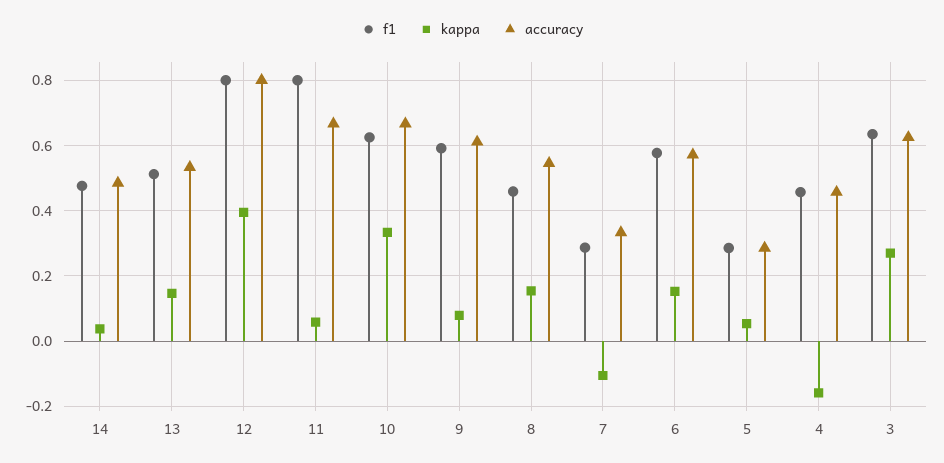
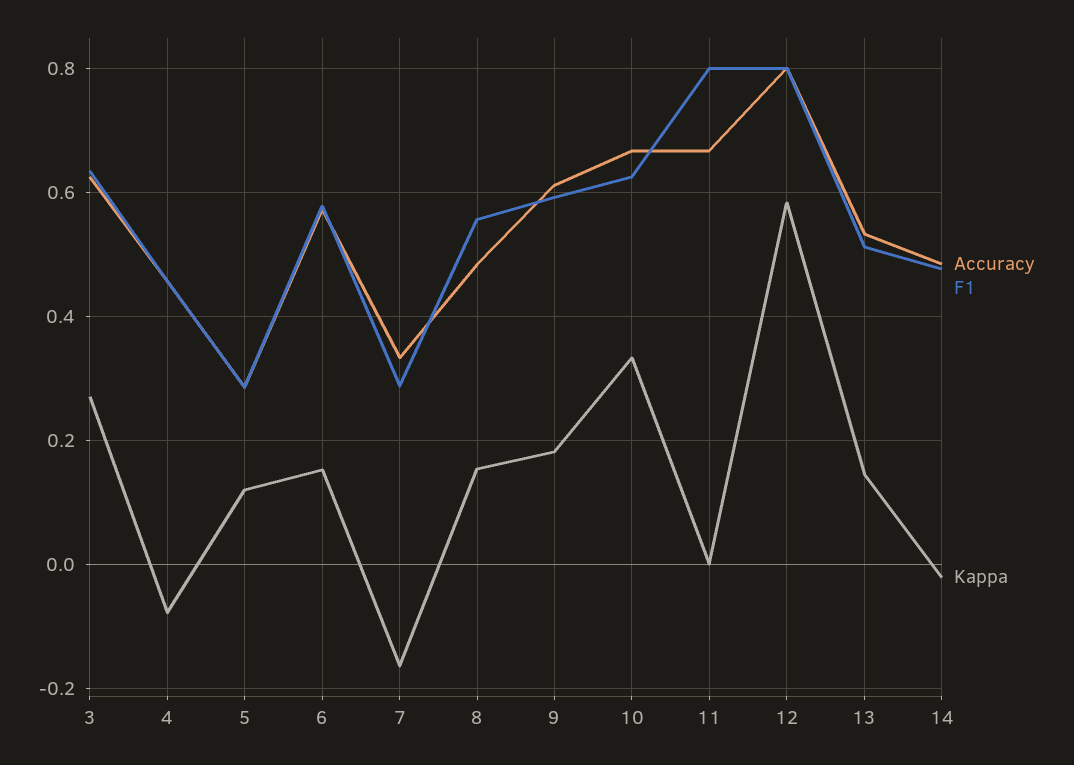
  {
    "f1": {
      "14": 0.48,
      "13": 0.52,
      "12": 0.8,
      "11": 0.8,
      "10": 0.62,
      "9": 0.6,
-     "8": 0.46,
+     "8": 0.56,
      "7": 0.28,
      "6": 0.58,
      "5": 0.28,
      "4": 0.46,
      "3": 0.64
    },
    "kappa": {
-     "14": 0.04,
+     "14": -0.02,
      "13": 0.14,
-     "12": 0.4,
+     "12": 0.58,
-     "11": 0.06,
+     "11": 0,
      "10": 0.34,
-     "9": 0.08,
+     "9": 0.18,
      "8": 0.16,
-     "7": -0.1,
+     "7": -0.16,
      "6": 0.16,
-     "5": 0.06,
+     "5": 0.12,
-     "4": -0.16,
+     "4": -0.08,
      "3": 0.28
    },
    "accuracy": {
      "14": 0.48,
      "13": 0.54,
      "12": 0.8,
      "11": 0.66,
      "10": 0.66,
      "9": 0.62,
-     "8": 0.54,
+     "8": 0.48,
      "7": 0.34,
      "6": 0.58,
      "5": 0.28,
      "4": 0.46,
      "3": 0.62
    }
  }

